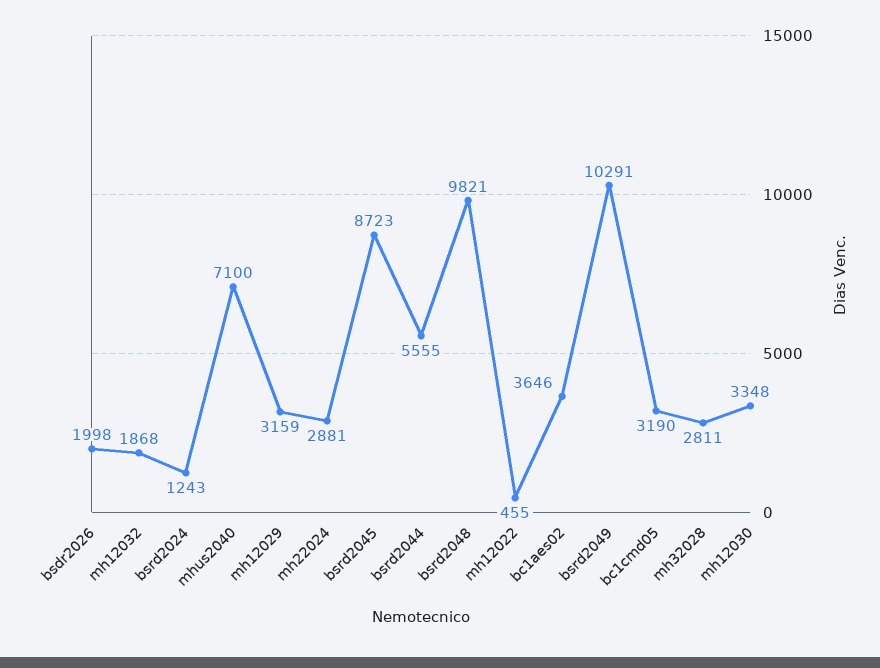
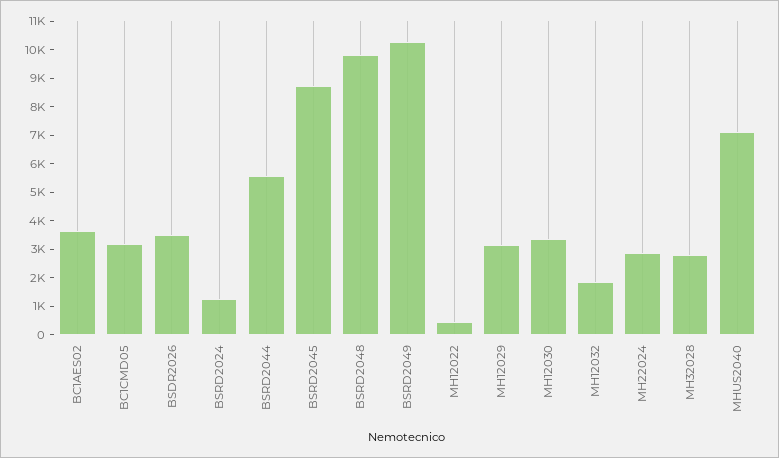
  {
-   "bsdr2026": 1998,
+   "bsdr2026": 3500,
    "mh12032": 1868,
    "bsrd2024": 1243,
    "mhus2040": 7100,
    "mh12029": 3159,
    "mh22024": 2881,
    "bsrd2045": 8723,
    "bsrd2044": 5555,
    "bsrd2048": 9821,
    "mh12022": 455,
    "bc1aes02": 3646,
    "bsrd2049": 10291,
    "bc1cmd05": 3190,
    "mh32028": 2811,
    "mh12030": 3348
  }

